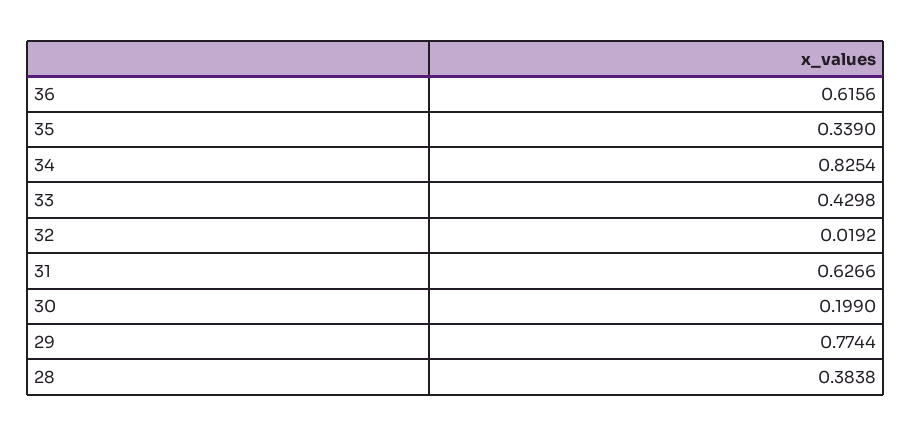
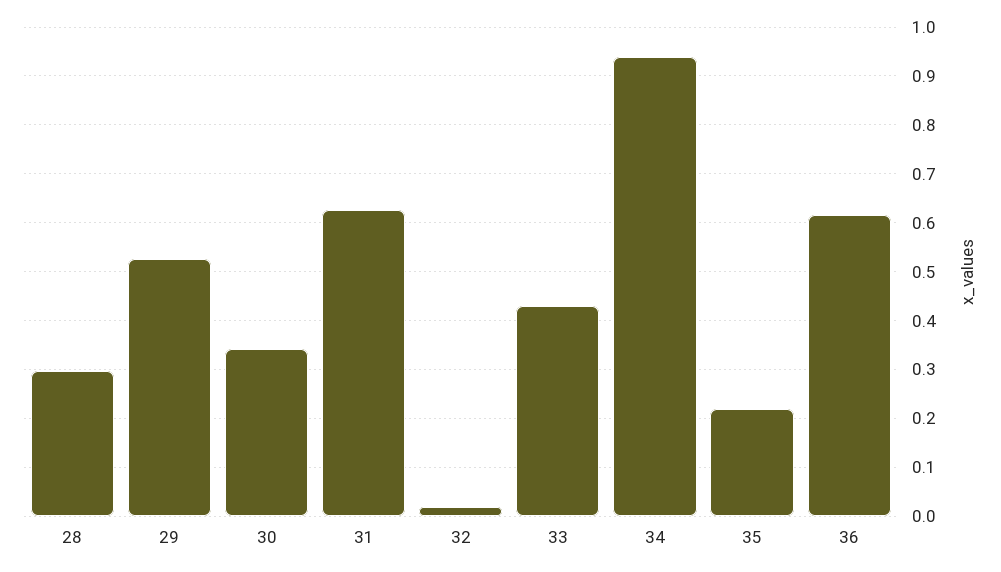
  {
    "36": 0.6156,
-   "35": 0.339,
+   "35": 0.22,
-   "34": 0.8254,
+   "34": 0.94,
    "33": 0.4298,
    "32": 0.0192,
    "31": 0.6266,
-   "30": 0.199,
+   "30": 0.34,
-   "29": 0.7744,
+   "29": 0.52,
-   "28": 0.3838
+   "28": 0.3
  }

